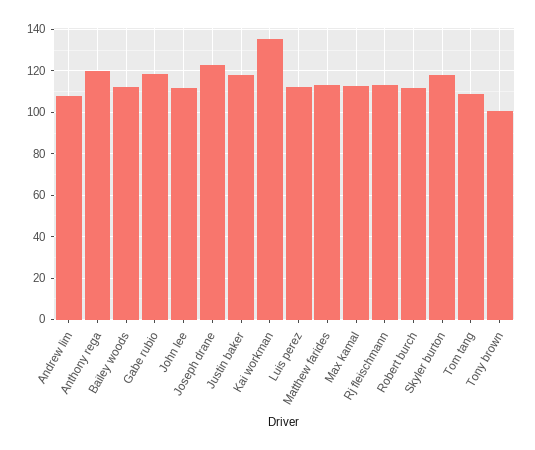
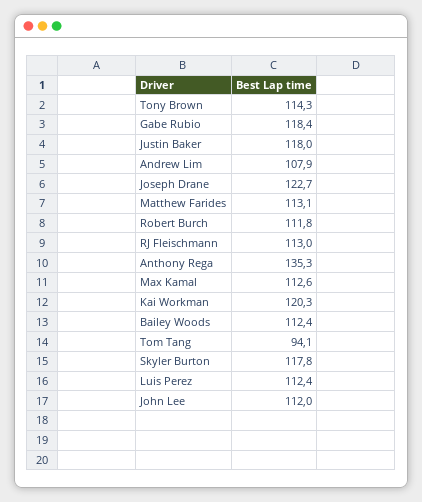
  {
    "Andrew lim": 107.9,
-   "Anthony rega": 120,
+   "Anthony rega": 135.3,
    "Bailey woods": 112.4,
    "Gabe rubio": 118.4,
    "John lee": 112,
    "Joseph drane": 122.7,
    "Justin baker": 118,
-   "Kai workman": 135,
+   "Kai workman": 120.3,
    "Luis perez": 112.4,
    "Matthew farides": 113.1,
    "Max kamal": 112.6,
    "Rj fleischmann": 113,
    "Robert burch": 111.8,
    "Skyler burton": 117.8,
-   "Tom tang": 110,
+   "Tom tang": 94.1,
-   "Tony brown": 100
+   "Tony brown": 114.3
  }

